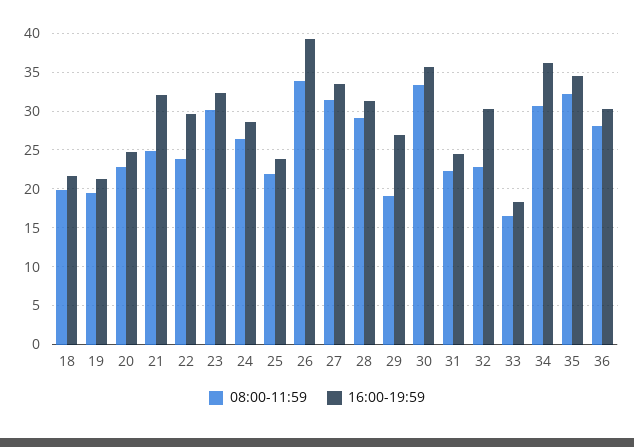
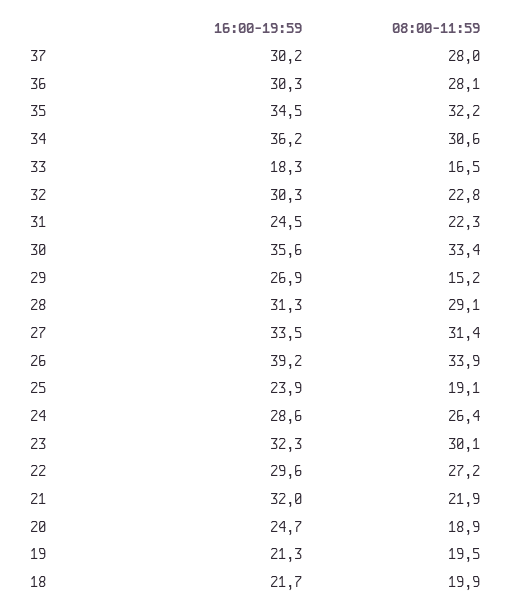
  {
    "08:00-11:59": {
      "18": 19.9,
      "19": 19.5,
-     "20": 23,
+     "20": 18.9,
-     "21": 25,
+     "21": 21.9,
-     "22": 24,
+     "22": 27.2,
      "23": 30.1,
      "24": 26.4,
-     "25": 22,
+     "25": 19.1,
      "26": 33.9,
      "27": 31.4,
      "28": 29.1,
-     "29": 19,
+     "29": 15.2,
      "30": 33.4,
      "31": 22.3,
      "32": 22.8,
      "33": 16.5,
      "34": 30.6,
      "35": 32.2,
-     "36": 28.1
+     "36": 28.1,
+     "37": 28
    },
    "16:00-19:59": {
      "18": 21.7,
      "19": 21.3,
      "20": 24.7,
      "21": 32,
      "22": 29.6,
      "23": 32.3,
      "24": 28.6,
      "25": 23.9,
      "26": 39.2,
      "27": 33.5,
      "28": 31.3,
      "29": 26.9,
      "30": 35.6,
      "31": 24.5,
      "32": 30.3,
      "33": 18.3,
      "34": 36.2,
      "35": 34.5,
-     "36": 30.3
+     "36": 30.3,
+     "37": 30.2
    }
  }

